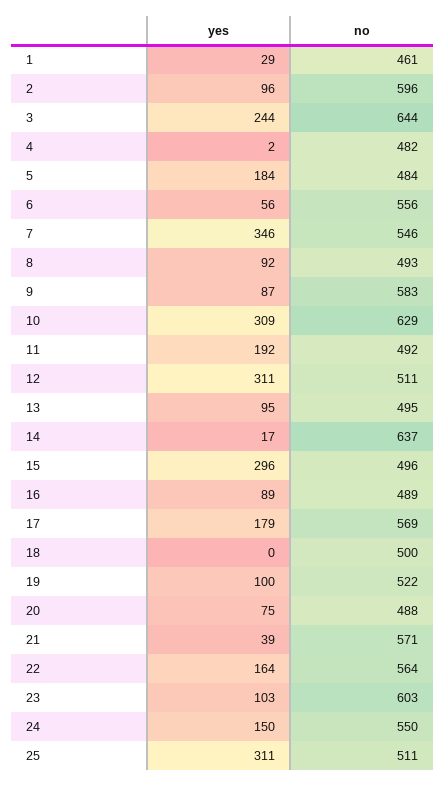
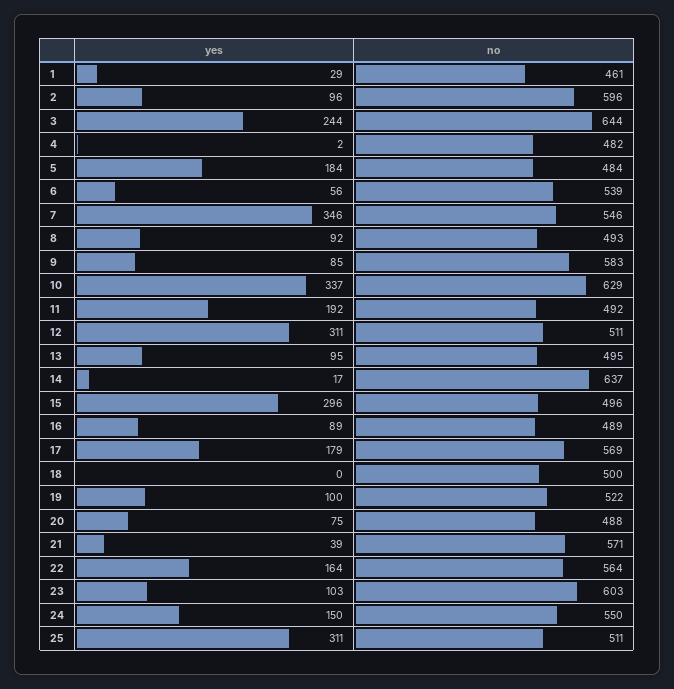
  {
    "yes": {
      "1": 29,
      "2": 96,
      "3": 244,
      "4": 2,
      "5": 184,
      "6": 56,
      "7": 346,
      "8": 92,
-     "9": 87,
+     "9": 85,
-     "10": 309,
+     "10": 337,
      "11": 192,
      "12": 311,
      "13": 95,
      "14": 17,
      "15": 296,
      "16": 89,
      "17": 179,
      "18": 0,
      "19": 100,
      "20": 75,
      "21": 39,
      "22": 164,
      "23": 103,
      "24": 150,
      "25": 311
    },
    "no": {
      "1": 461,
      "2": 596,
      "3": 644,
      "4": 482,
      "5": 484,
-     "6": 556,
+     "6": 539,
      "7": 546,
      "8": 493,
      "9": 583,
      "10": 629,
      "11": 492,
      "12": 511,
      "13": 495,
      "14": 637,
      "15": 496,
      "16": 489,
      "17": 569,
      "18": 500,
      "19": 522,
      "20": 488,
      "21": 571,
      "22": 564,
      "23": 603,
      "24": 550,
      "25": 511
    }
  }

